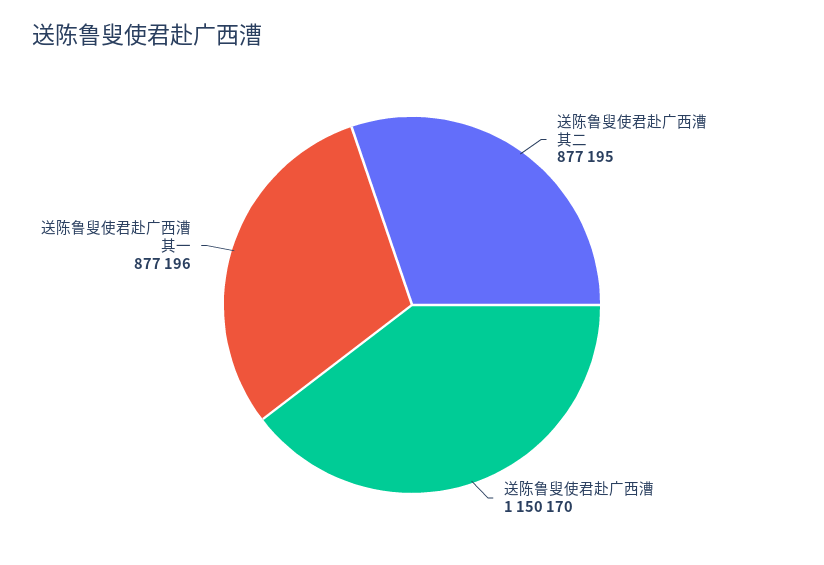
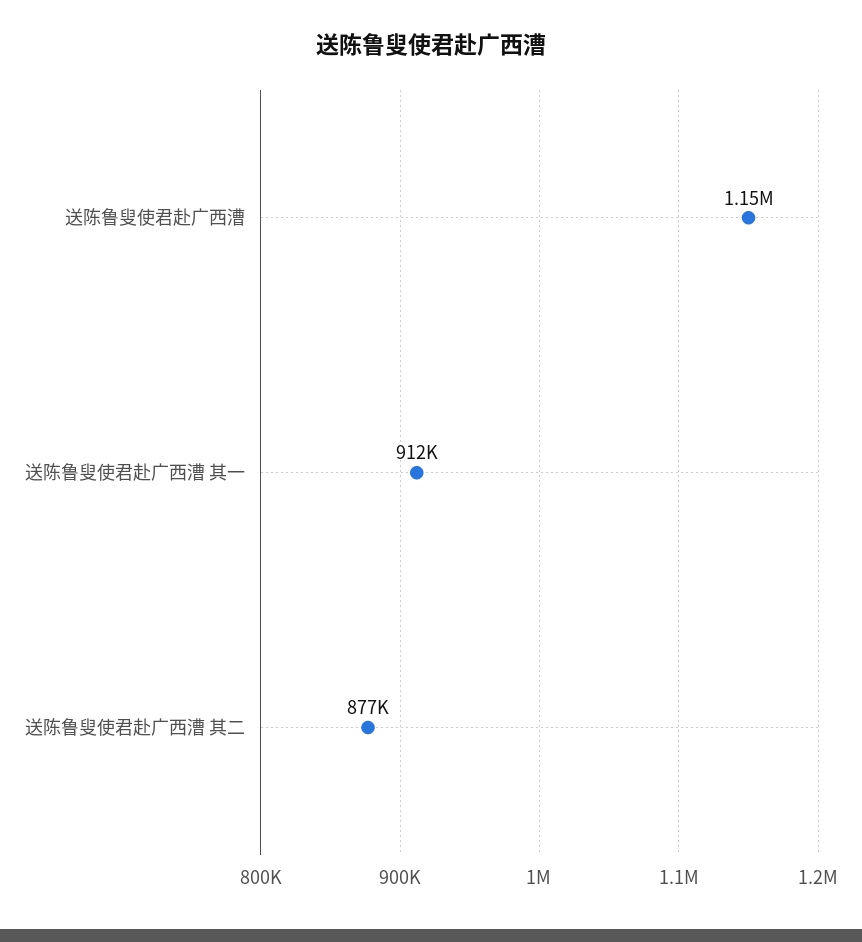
  {
    "送陈鲁叟使君赴广西漕 其二": 877195,
    "送陈鲁叟使君赴广西漕": 1150170,
-   "送陈鲁叟使君赴广西漕 其一": 877196
+   "送陈鲁叟使君赴广西漕 其一": 912000
  }

